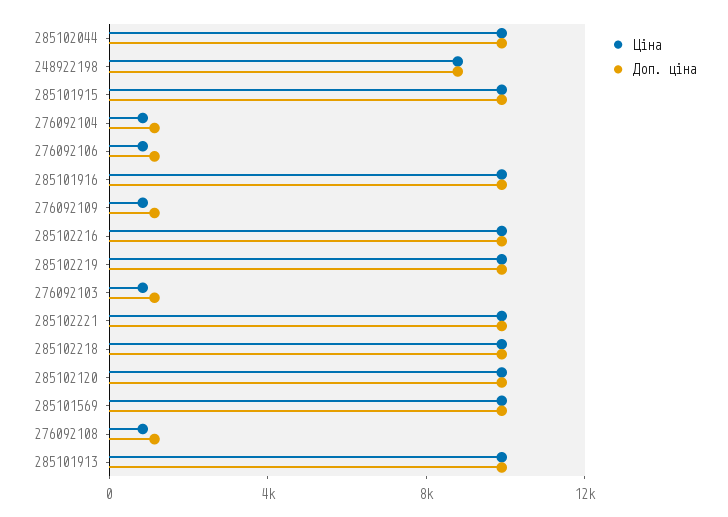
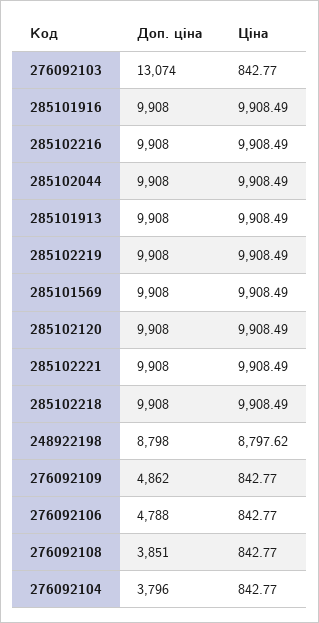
  {
    "Ціна": {
      "285102044": 9908.49,
      "248922198": 8797.62,
-     "285101915": 10000,
      "276092104": 842.77,
      "276092106": 842.77,
      "285101916": 9908.49,
      "276092109": 842.77,
      "285102216": 9908.49,
      "285102219": 9908.49,
      "276092103": 842.77,
      "285102221": 9908.49,
      "285102218": 9908.49,
      "285102120": 9908.49,
      "285101569": 9908.49,
      "276092108": 842.77,
      "285101913": 9908.49
    },
    "Доп. ціна": {
      "285102044": 9908,
      "248922198": 8798,
-     "285101915": 10000,
-     "276092104": 1000,
+     "276092104": 3796,
-     "276092106": 1000,
+     "276092106": 4788,
      "285101916": 9908,
-     "276092109": 1000,
+     "276092109": 4862,
      "285102216": 9908,
      "285102219": 9908,
-     "276092103": 1000,
+     "276092103": 13074,
      "285102221": 9908,
      "285102218": 9908,
      "285102120": 9908,
      "285101569": 9908,
-     "276092108": 1000,
+     "276092108": 3851,
      "285101913": 9908
    }
  }

